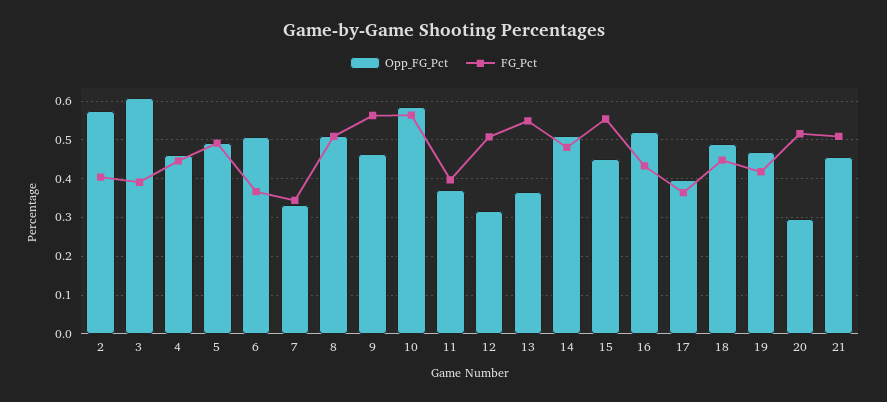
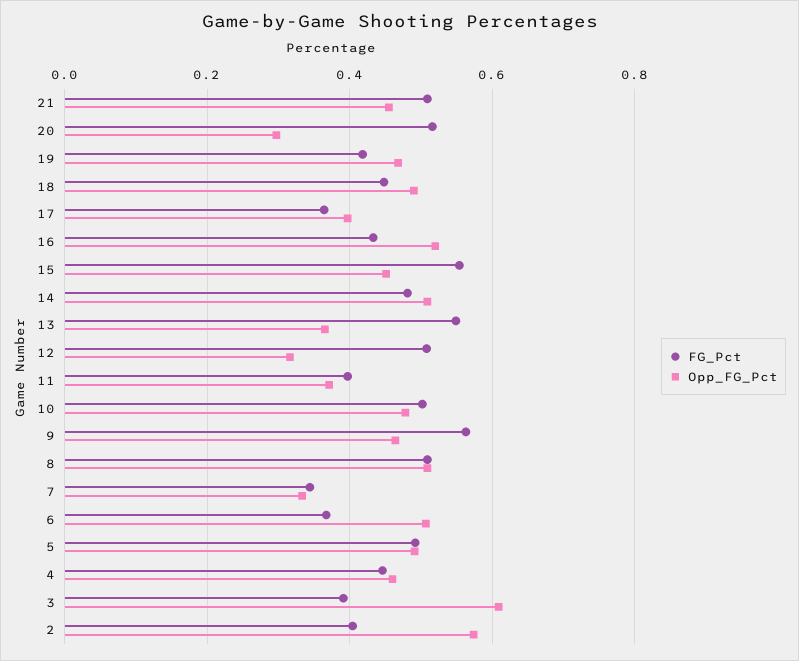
  {
    "Opp_FG_Pct": {
      "2": 0.58,
      "3": 0.6,
      "4": 0.46,
      "5": 0.5,
      "6": 0.5,
      "7": 0.34,
      "8": 0.5,
      "9": 0.46,
-     "10": 0.58,
+     "10": 0.48,
      "11": 0.38,
      "12": 0.32,
      "13": 0.36,
      "14": 0.5,
      "15": 0.46,
      "16": 0.52,
      "17": 0.4,
      "18": 0.5,
      "19": 0.46,
      "20": 0.3,
      "21": 0.46
    },
    "FG_Pct": {
      "2": 0.4,
      "3": 0.4,
      "4": 0.44,
      "5": 0.5,
      "6": 0.36,
      "7": 0.34,
      "8": 0.5,
      "9": 0.56,
-     "10": 0.56,
+     "10": 0.5,
      "11": 0.4,
      "12": 0.5,
      "13": 0.54,
      "14": 0.48,
      "15": 0.56,
      "16": 0.44,
      "17": 0.36,
      "18": 0.44,
      "19": 0.42,
      "20": 0.52,
      "21": 0.5
    }
  }

